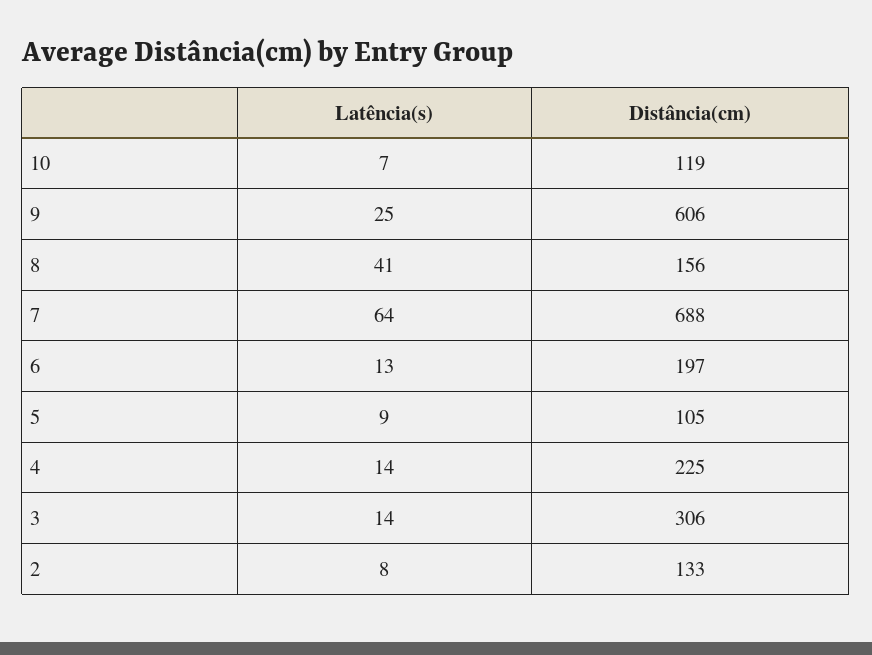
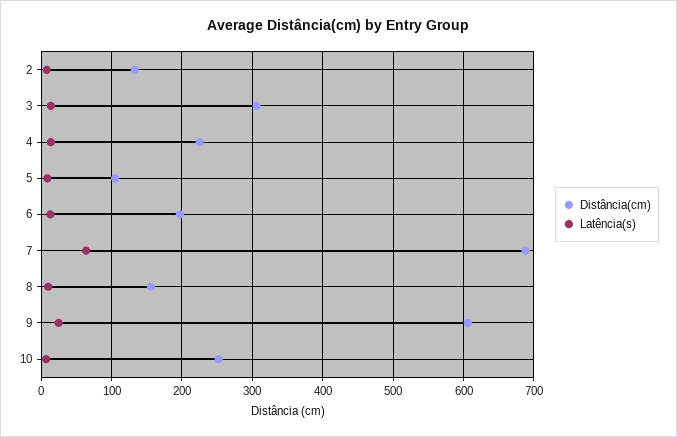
  {
    "Latência(s)": {
      "10": 7,
      "9": 25,
-     "8": 41,
+     "8": 10,
      "7": 64,
      "6": 13,
      "5": 9,
      "4": 14,
      "3": 14,
      "2": 8
    },
    "Distância(cm)": {
-     "10": 119,
+     "10": 250,
      "9": 606,
      "8": 156,
      "7": 688,
      "6": 197,
      "5": 105,
      "4": 225,
      "3": 306,
      "2": 133
    }
  }

